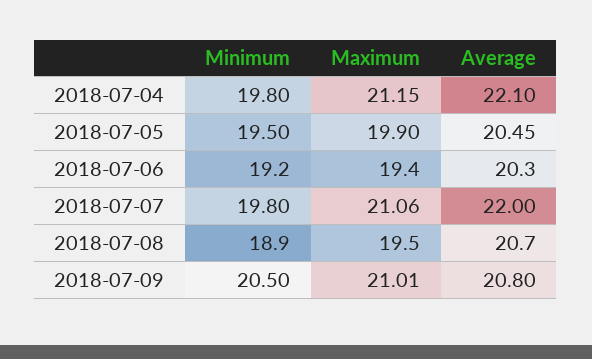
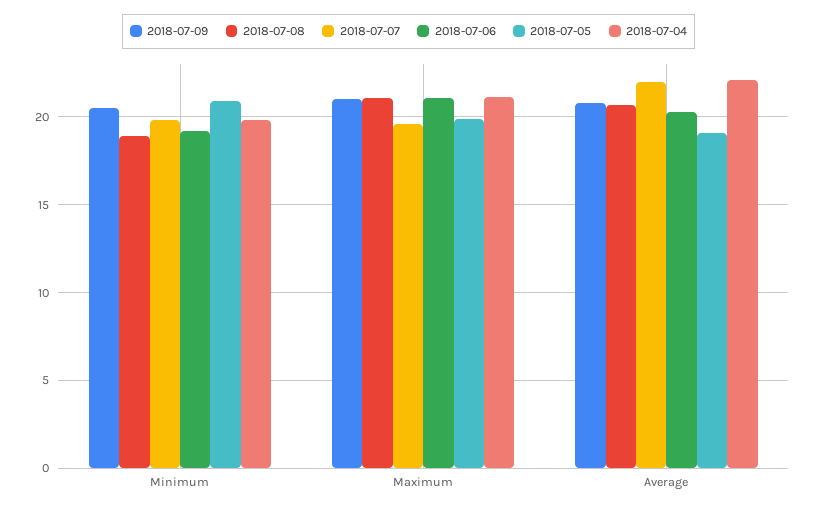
  {
    "2018-07-04": {
      "Minimum": 19.8,
      "Maximum": 21.15,
      "Average": 22.1
    },
    "2018-07-05": {
-     "Minimum": 19.5,
+     "Minimum": 21,
      "Maximum": 19.9,
-     "Average": 20.45
+     "Average": 19
    },
    "2018-07-06": {
      "Minimum": 19.2,
-     "Maximum": 19.4,
+     "Maximum": 21,
      "Average": 20.3
    },
    "2018-07-07": {
      "Minimum": 19.8,
-     "Maximum": 21.06,
+     "Maximum": 19.5,
      "Average": 22
    },
    "2018-07-08": {
      "Minimum": 18.9,
-     "Maximum": 19.5,
+     "Maximum": 21,
      "Average": 20.7
    },
    "2018-07-09": {
      "Minimum": 20.5,
      "Maximum": 21.01,
      "Average": 20.8
    }
  }

